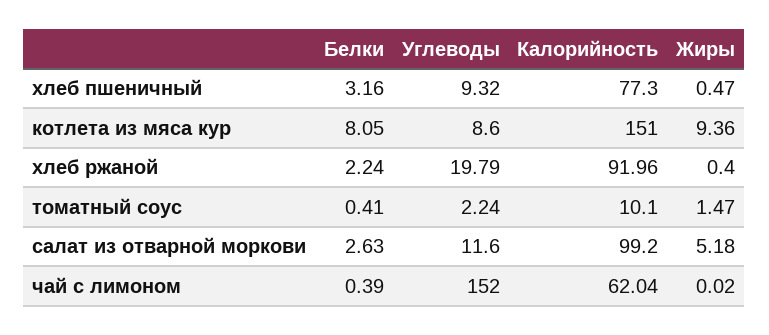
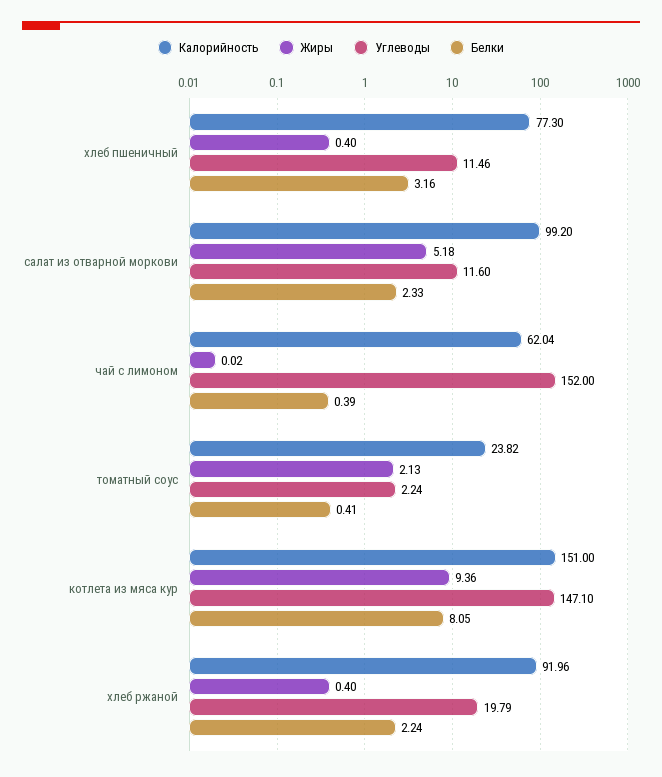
  {
    "Белки": {
      "хлеб пшеничный": 3.16,
      "котлета из мяса кур": 8.05,
      "хлеб ржаной": 2.24,
      "томатный соус": 0.41,
-     "салат из отварной моркови": 2.63,
+     "салат из отварной моркови": 2.33,
      "чай с лимоном": 0.39
    },
    "Углеводы": {
-     "хлеб пшеничный": 9.32,
+     "хлеб пшеничный": 11.46,
-     "котлета из мяса кур": 8.6,
+     "котлета из мяса кур": 147.1,
      "хлеб ржаной": 19.79,
      "томатный соус": 2.24,
      "салат из отварной моркови": 11.6,
      "чай с лимоном": 152
    },
    "Калорийность": {
      "хлеб пшеничный": 77.3,
      "котлета из мяса кур": 151,
      "хлеб ржаной": 91.96,
-     "томатный соус": 10.1,
+     "томатный соус": 23.82,
      "салат из отварной моркови": 99.2,
      "чай с лимоном": 62.04
    },
    "Жиры": {
-     "хлеб пшеничный": 0.47,
+     "хлеб пшеничный": 0.4,
      "котлета из мяса кур": 9.36,
      "хлеб ржаной": 0.4,
-     "томатный соус": 1.47,
+     "томатный соус": 2.13,
      "салат из отварной моркови": 5.18,
      "чай с лимоном": 0.02
    }
  }

